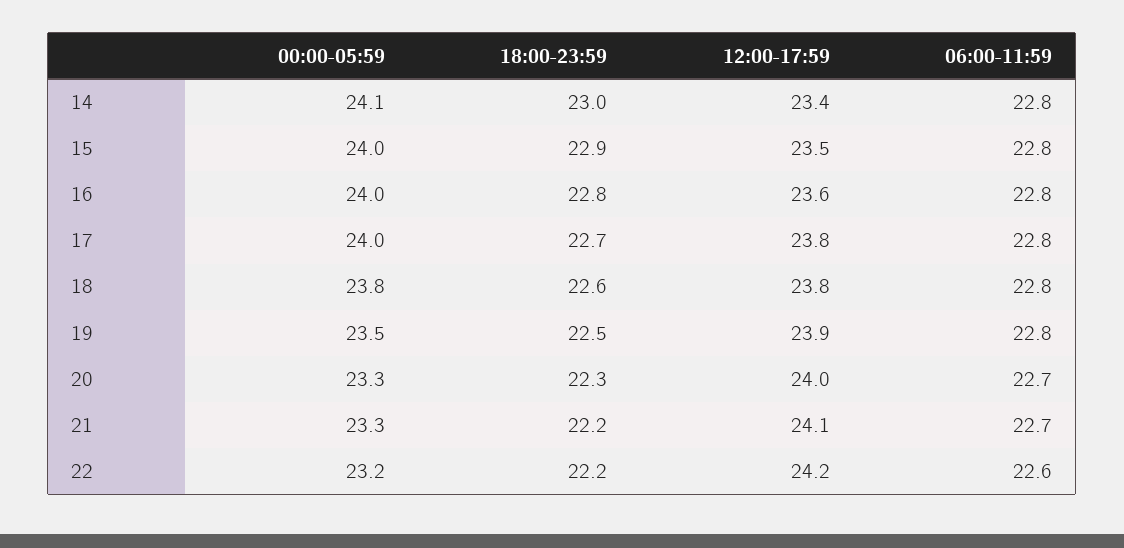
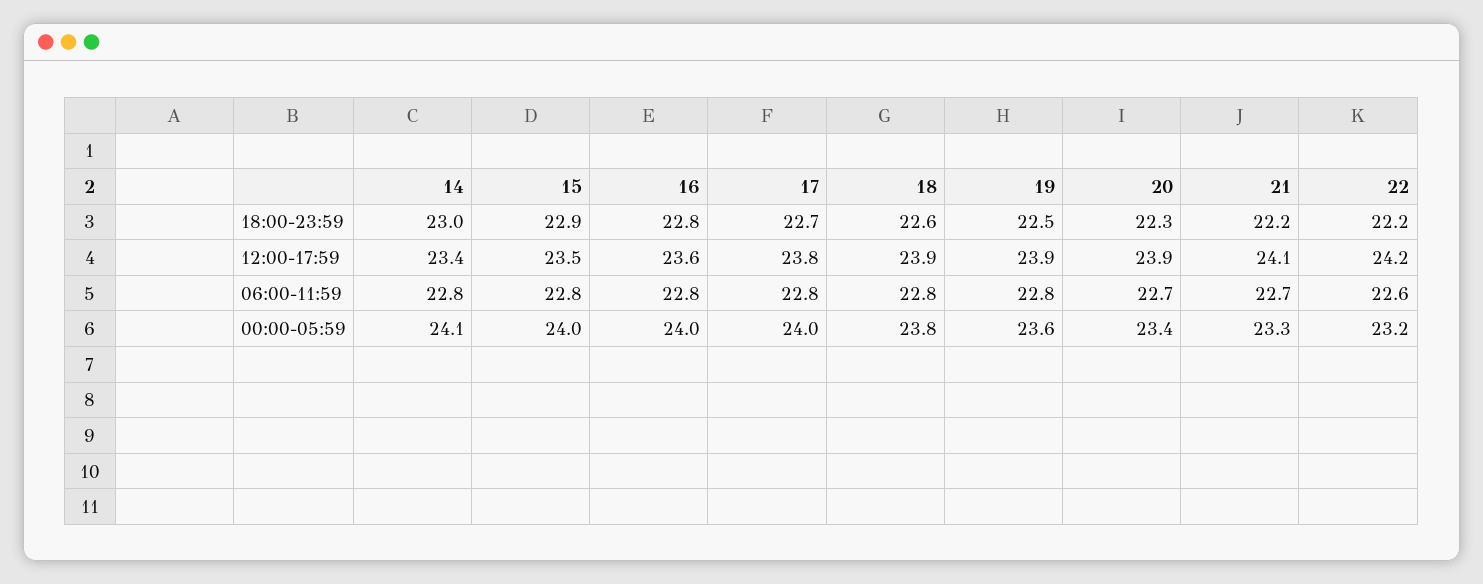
  {
    "00:00-05:59": {
      "14": 24.1,
      "15": 24,
      "16": 24,
      "17": 24,
      "18": 23.8,
-     "19": 23.5,
+     "19": 23.6,
-     "20": 23.3,
+     "20": 23.4,
      "21": 23.3,
      "22": 23.2
    },
    "18:00-23:59": {
      "14": 23,
      "15": 22.9,
      "16": 22.8,
      "17": 22.7,
      "18": 22.6,
      "19": 22.5,
      "20": 22.3,
      "21": 22.2,
      "22": 22.2
    },
    "12:00-17:59": {
      "14": 23.4,
      "15": 23.5,
      "16": 23.6,
      "17": 23.8,
-     "18": 23.8,
+     "18": 23.9,
      "19": 23.9,
-     "20": 24,
+     "20": 23.9,
      "21": 24.1,
      "22": 24.2
    },
    "06:00-11:59": {
      "14": 22.8,
      "15": 22.8,
      "16": 22.8,
      "17": 22.8,
      "18": 22.8,
      "19": 22.8,
      "20": 22.7,
      "21": 22.7,
      "22": 22.6
    }
  }

